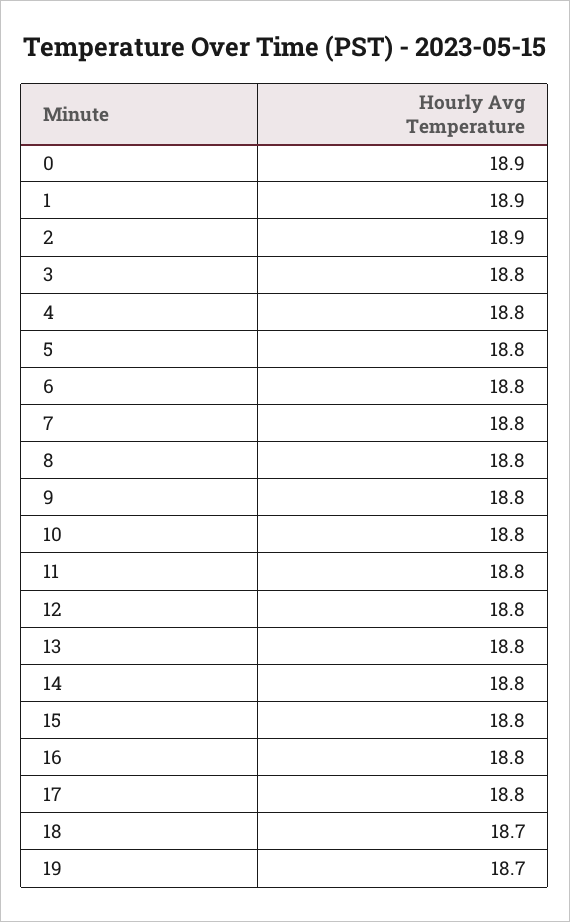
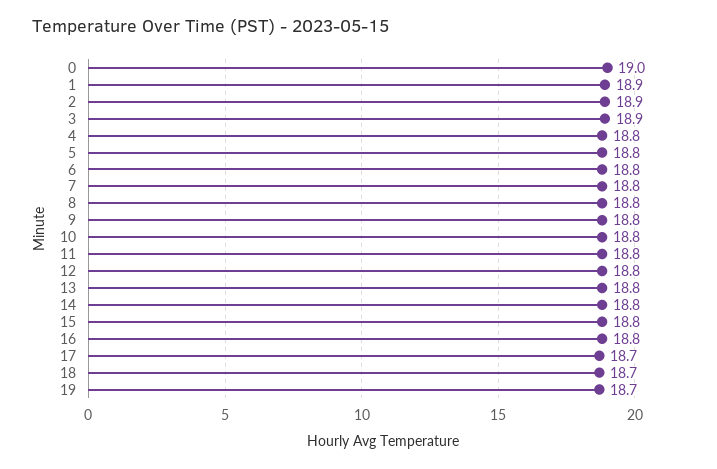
  {
-   "0": 18.9,
+   "0": 19,
    "1": 18.9,
    "2": 18.9,
-   "3": 18.8,
+   "3": 18.9,
    "4": 18.8,
    "5": 18.8,
    "6": 18.8,
    "7": 18.8,
    "8": 18.8,
    "9": 18.8,
    "10": 18.8,
    "11": 18.8,
    "12": 18.8,
    "13": 18.8,
    "14": 18.8,
    "15": 18.8,
    "16": 18.8,
-   "17": 18.8,
+   "17": 18.7,
    "18": 18.7,
    "19": 18.7
  }

